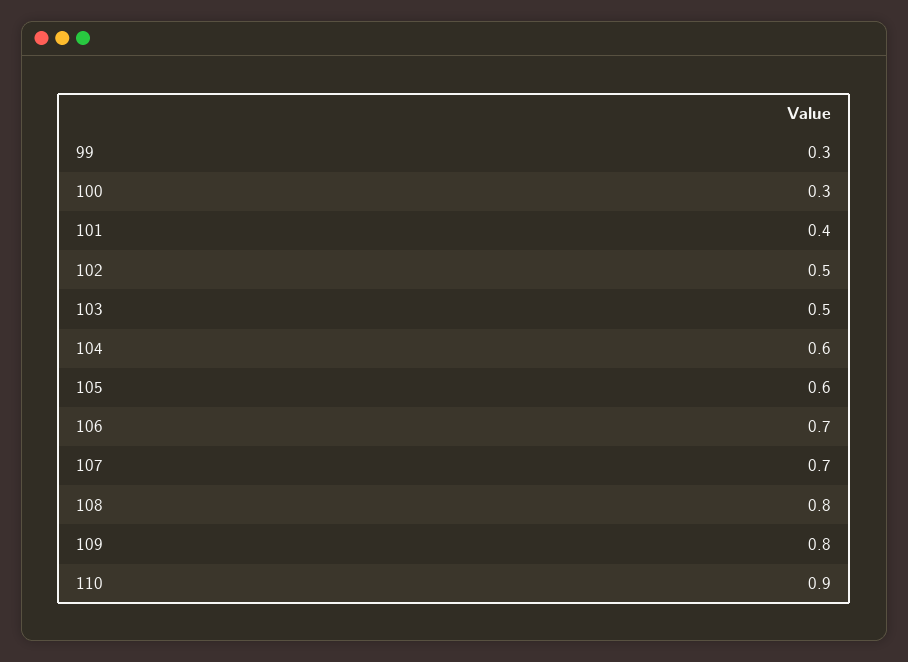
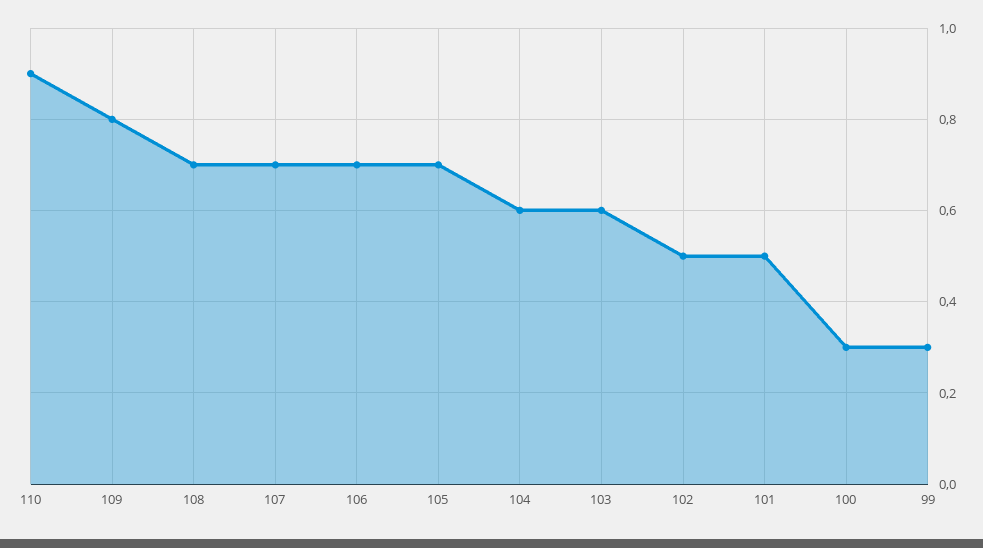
  {
    "99": 0.3,
    "100": 0.3,
-   "101": 0.4,
+   "101": 0.5,
    "102": 0.5,
-   "103": 0.5,
+   "103": 0.6,
    "104": 0.6,
-   "105": 0.6,
+   "105": 0.7,
    "106": 0.7,
    "107": 0.7,
-   "108": 0.8,
+   "108": 0.7,
    "109": 0.8,
    "110": 0.9
  }

